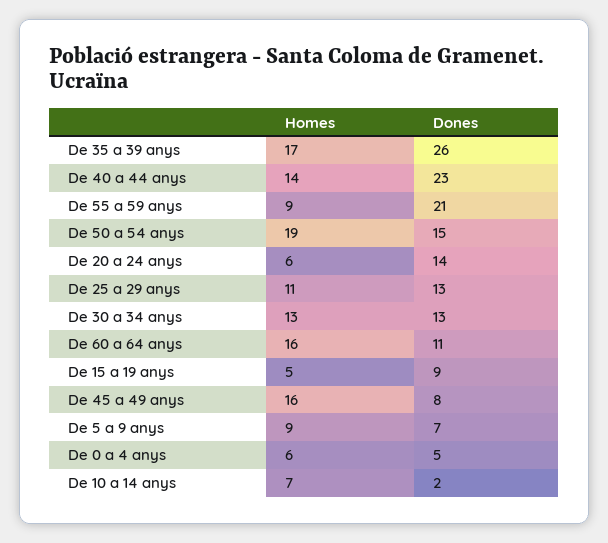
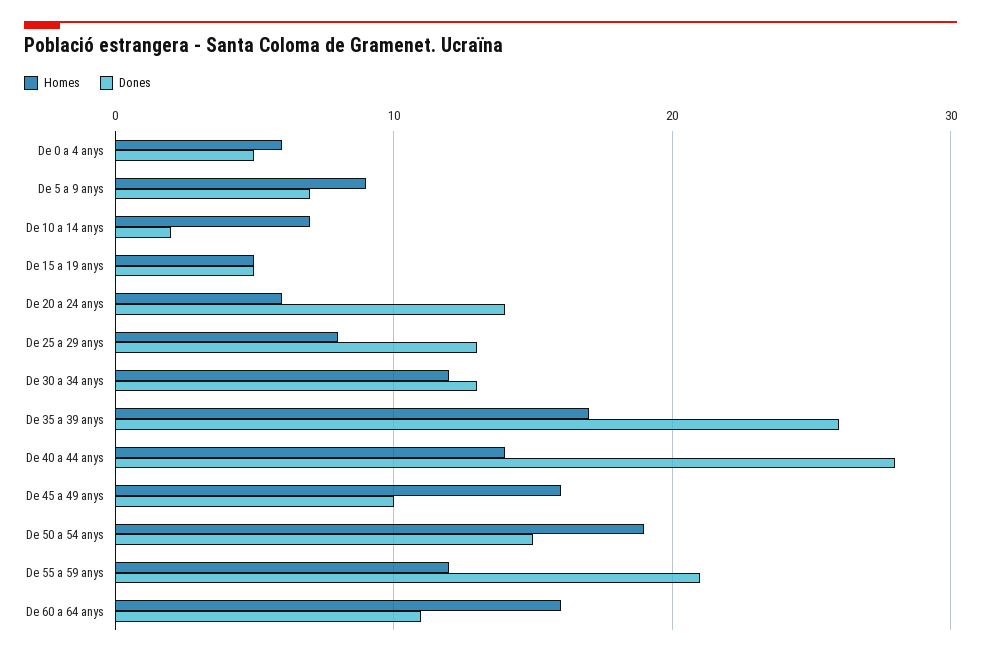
  {
    "Homes": {
      "De 35 a 39 anys": 17,
      "De 40 a 44 anys": 14,
-     "De 55 a 59 anys": 9,
+     "De 55 a 59 anys": 12,
      "De 50 a 54 anys": 19,
      "De 20 a 24 anys": 6,
-     "De 25 a 29 anys": 11,
+     "De 25 a 29 anys": 8,
-     "De 30 a 34 anys": 13,
+     "De 30 a 34 anys": 12,
      "De 60 a 64 anys": 16,
      "De 15 a 19 anys": 5,
      "De 45 a 49 anys": 16,
      "De 5 a 9 anys": 9,
      "De 0 a 4 anys": 6,
      "De 10 a 14 anys": 7
    },
    "Dones": {
      "De 35 a 39 anys": 26,
-     "De 40 a 44 anys": 23,
+     "De 40 a 44 anys": 28,
      "De 55 a 59 anys": 21,
      "De 50 a 54 anys": 15,
      "De 20 a 24 anys": 14,
      "De 25 a 29 anys": 13,
      "De 30 a 34 anys": 13,
      "De 60 a 64 anys": 11,
-     "De 15 a 19 anys": 9,
+     "De 15 a 19 anys": 5,
-     "De 45 a 49 anys": 8,
+     "De 45 a 49 anys": 10,
      "De 5 a 9 anys": 7,
      "De 0 a 4 anys": 5,
      "De 10 a 14 anys": 2
    }
  }

